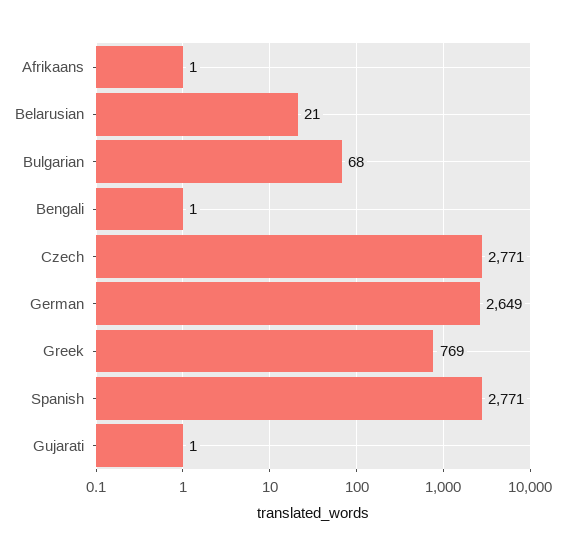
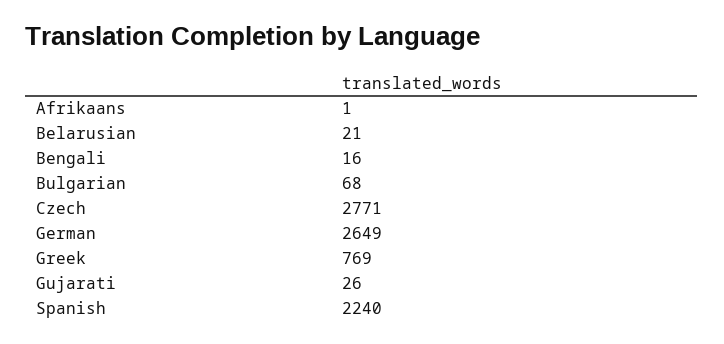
  {
    "Afrikaans": 1,
    "Belarusian": 21,
    "Bulgarian": 68,
-   "Bengali": 1,
+   "Bengali": 16,
    "Czech": 2771,
    "German": 2649,
    "Greek": 769,
-   "Spanish": 2771,
+   "Spanish": 2240,
-   "Gujarati": 1
+   "Gujarati": 26
  }

